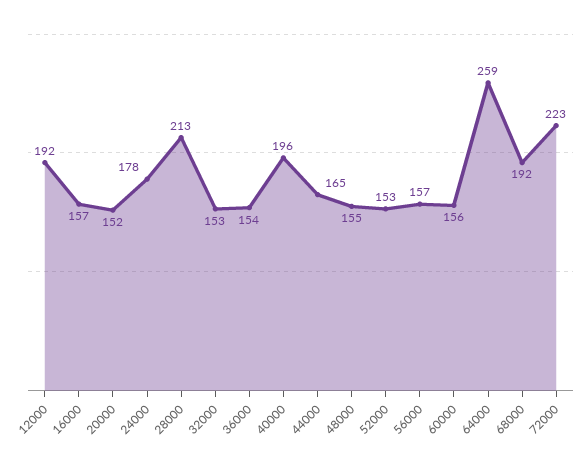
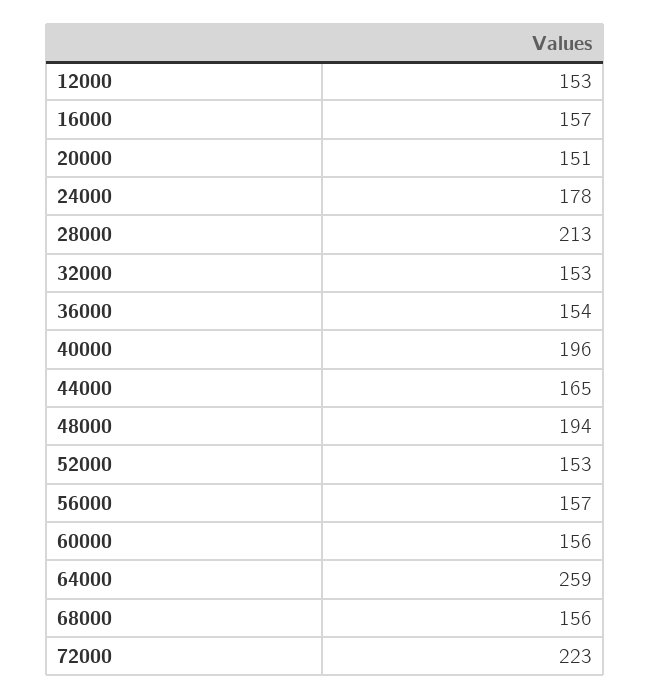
  {
-   "12000": 192,
+   "12000": 153,
    "16000": 157,
-   "20000": 152,
+   "20000": 151,
    "24000": 178,
    "28000": 213,
    "32000": 153,
    "36000": 154,
    "40000": 196,
    "44000": 165,
-   "48000": 155,
+   "48000": 194,
    "52000": 153,
    "56000": 157,
    "60000": 156,
    "64000": 259,
-   "68000": 192,
+   "68000": 156,
    "72000": 223
  }

